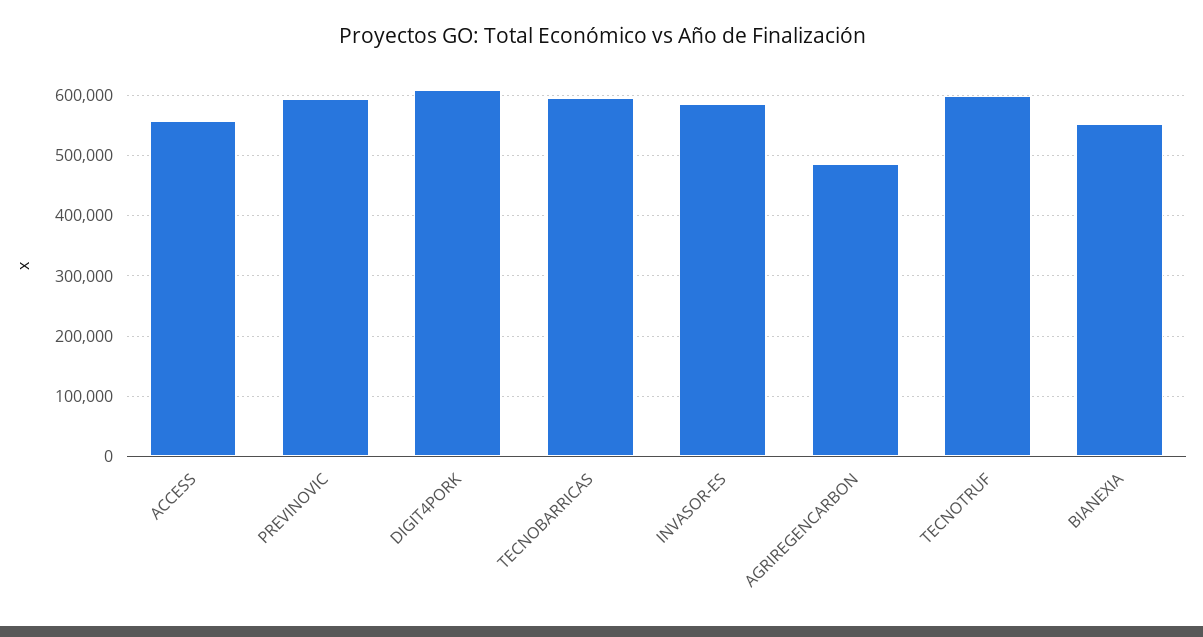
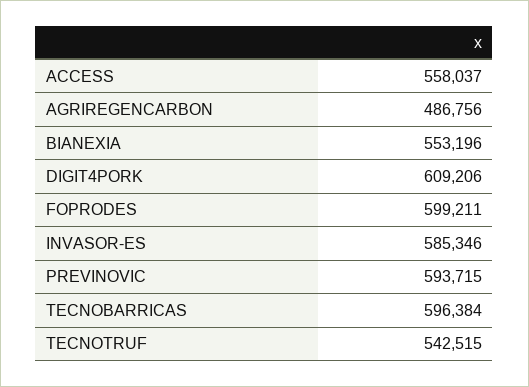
  {
    "ACCESS": 558037,
    "PREVINOVIC": 593715,
    "DIGIT4PORK": 609206,
    "TECNOBARRICAS": 596384,
    "INVASOR-ES": 585346,
    "AGRIREGENCARBON": 486756,
-   "TECNOTRUF": 600000,
+   "TECNOTRUF": 542515,
-   "BIANEXIA": 553196
+   "BIANEXIA": 553196,
+   "FOPRODES": 599211
  }

